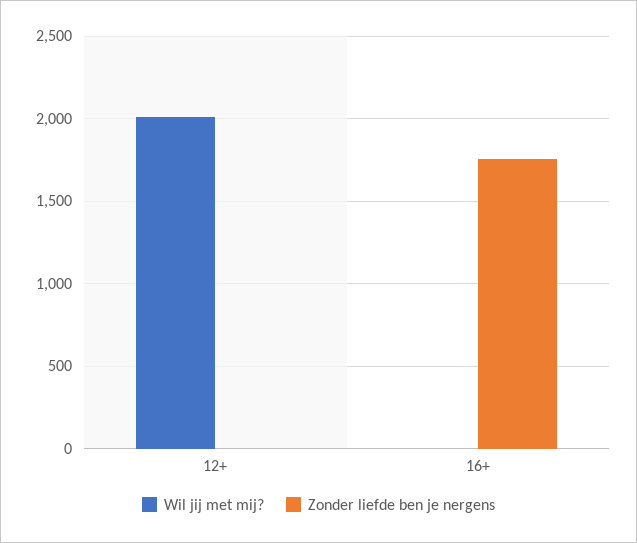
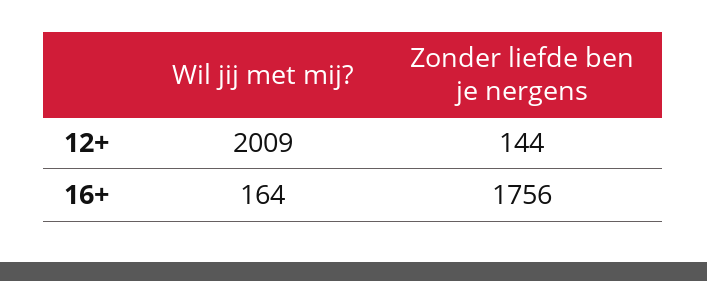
  {
    "Wil jij met mij?": {
      "12+": 2009,
-     "16+": 0
+     "16+": 164
    },
    "Zonder liefde ben je nergens": {
-     "12+": 0,
+     "12+": 144,
      "16+": 1756
    }
  }

